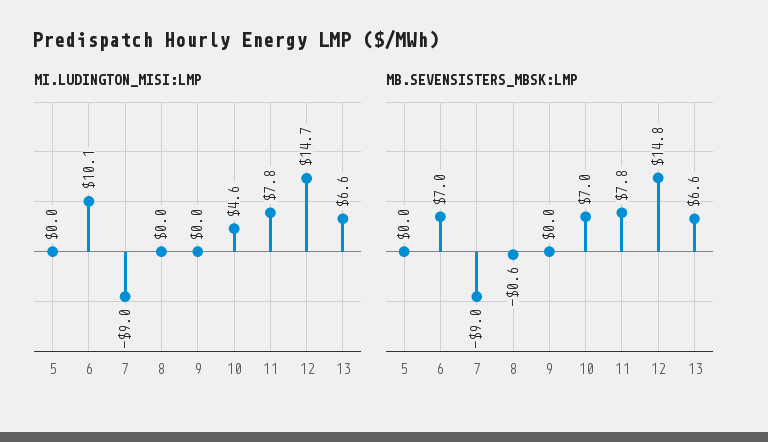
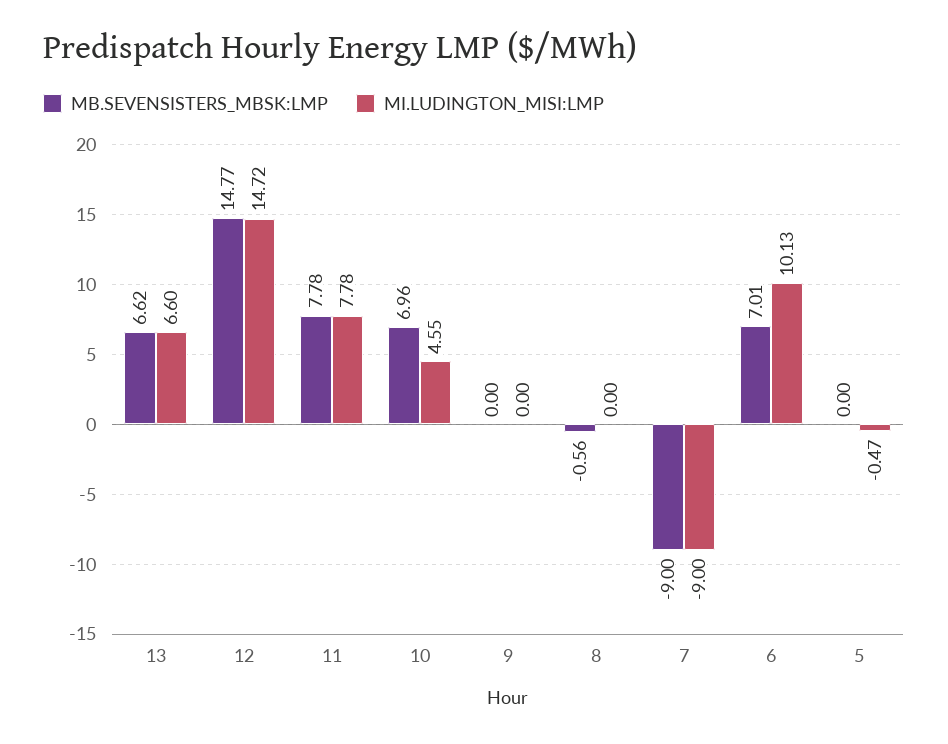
  {
    "MI.LUDINGTON_MISI:LMP": {
-     "5": 0,
+     "5": -0.47,
      "6": 10.13,
      "7": -9,
      "8": 0,
      "9": 0,
      "10": 4.55,
      "11": 7.78,
      "12": 14.72,
      "13": 6.6
    },
    "MB.SEVENSISTERS_MBSK:LMP": {
      "5": 0,
      "6": 7.01,
      "7": -9,
      "8": -0.56,
      "9": 0,
      "10": 6.96,
      "11": 7.78,
      "12": 14.77,
      "13": 6.62
    }
  }

